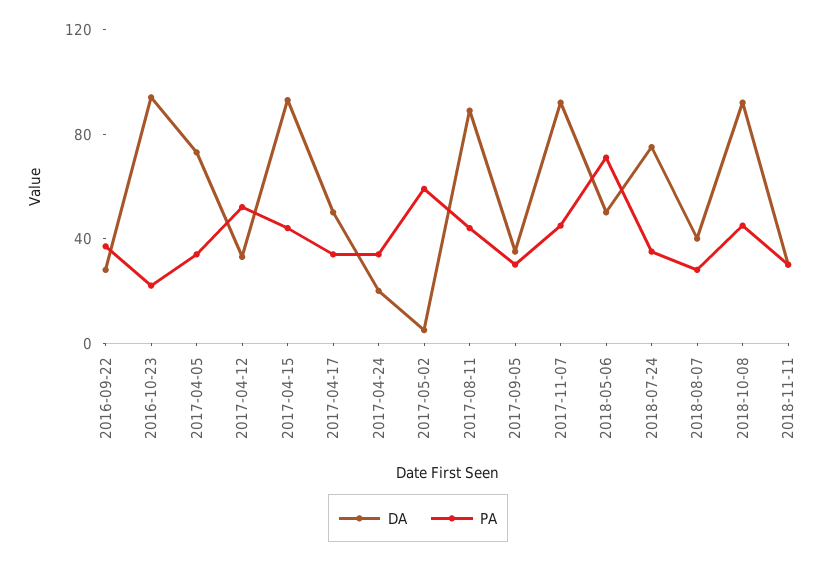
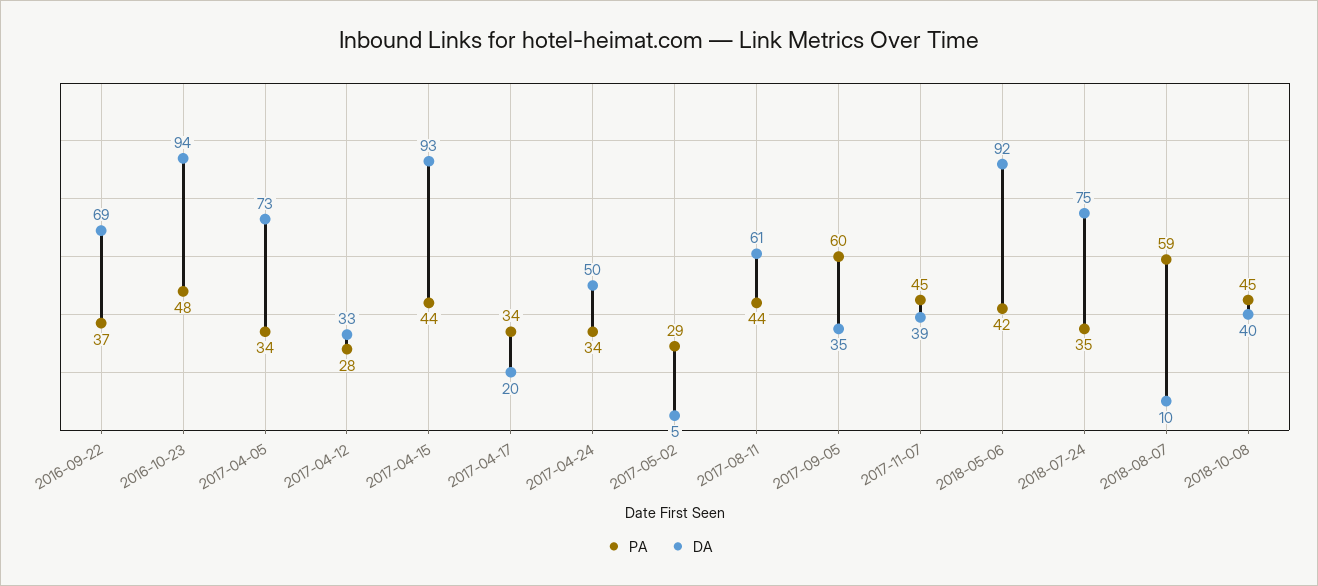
  {
    "DA": {
-     "2016-09-22": 30,
+     "2016-09-22": 69,
      "2016-10-23": 94,
      "2017-04-05": 73,
      "2017-04-12": 33,
      "2017-04-15": 93,
-     "2017-04-17": 50,
+     "2017-04-17": 20,
-     "2017-04-24": 20,
+     "2017-04-24": 50,
      "2017-05-02": 5,
-     "2017-08-11": 90,
+     "2017-08-11": 61,
      "2017-09-05": 35,
-     "2017-11-07": 90,
+     "2017-11-07": 39,
-     "2018-05-06": 50,
+     "2018-05-06": 92,
      "2018-07-24": 75,
-     "2018-08-07": 40,
+     "2018-08-07": 10,
-     "2018-10-08": 90,
+     "2018-10-08": 40
-     "2018-11-11": 30
    },
    "PA": {
      "2016-09-22": 37,
-     "2016-10-23": 20,
+     "2016-10-23": 48,
      "2017-04-05": 34,
-     "2017-04-12": 50,
+     "2017-04-12": 28,
      "2017-04-15": 44,
      "2017-04-17": 34,
      "2017-04-24": 34,
-     "2017-05-02": 60,
+     "2017-05-02": 29,
      "2017-08-11": 44,
-     "2017-09-05": 30,
+     "2017-09-05": 60,
      "2017-11-07": 45,
-     "2018-05-06": 70,
+     "2018-05-06": 42,
      "2018-07-24": 35,
-     "2018-08-07": 30,
+     "2018-08-07": 59,
-     "2018-10-08": 45,
+     "2018-10-08": 45
-     "2018-11-11": 30
    }
  }

